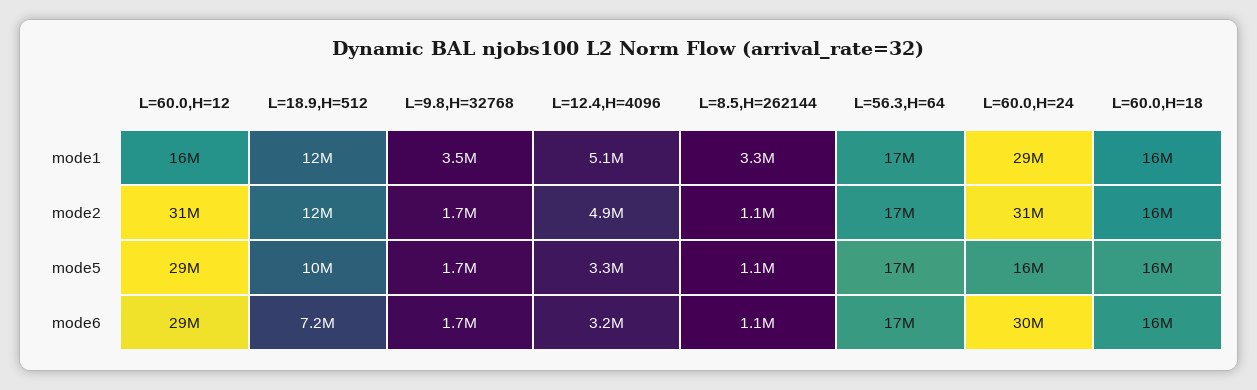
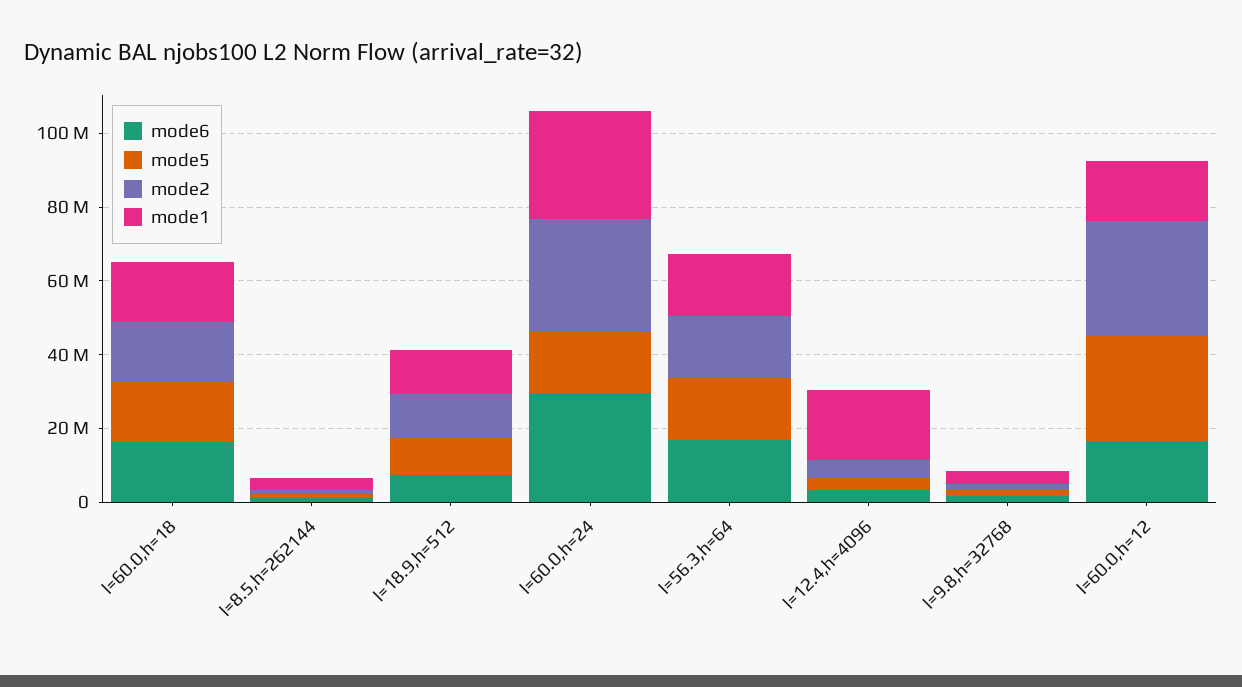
  {
    "mode1": {
      "L=60.0,H=12": 16000000,
      "L=18.9,H=512": 12000000,
      "L=9.8,H=32768": 3500000,
-     "L=12.4,H=4096": 5100000,
+     "L=12.4,H=4096": 20000000,
      "L=8.5,H=262144": 3300000,
      "L=56.3,H=64": 17000000,
      "L=60.0,H=24": 29000000,
      "L=60.0,H=18": 16000000
    },
    "mode2": {
      "L=60.0,H=12": 31000000,
      "L=18.9,H=512": 12000000,
      "L=9.8,H=32768": 1700000,
      "L=12.4,H=4096": 4900000,
      "L=8.5,H=262144": 1100000,
      "L=56.3,H=64": 17000000,
      "L=60.0,H=24": 31000000,
      "L=60.0,H=18": 16000000
    },
    "mode5": {
      "L=60.0,H=12": 29000000,
      "L=18.9,H=512": 10000000,
      "L=9.8,H=32768": 1700000,
      "L=12.4,H=4096": 3300000,
      "L=8.5,H=262144": 1100000,
      "L=56.3,H=64": 17000000,
      "L=60.0,H=24": 16000000,
      "L=60.0,H=18": 16000000
    },
    "mode6": {
-     "L=60.0,H=12": 29000000,
+     "L=60.0,H=12": 15000000,
      "L=18.9,H=512": 7200000,
      "L=9.8,H=32768": 1700000,
      "L=12.4,H=4096": 3200000,
      "L=8.5,H=262144": 1100000,
      "L=56.3,H=64": 17000000,
      "L=60.0,H=24": 30000000,
      "L=60.0,H=18": 16000000
    }
  }

